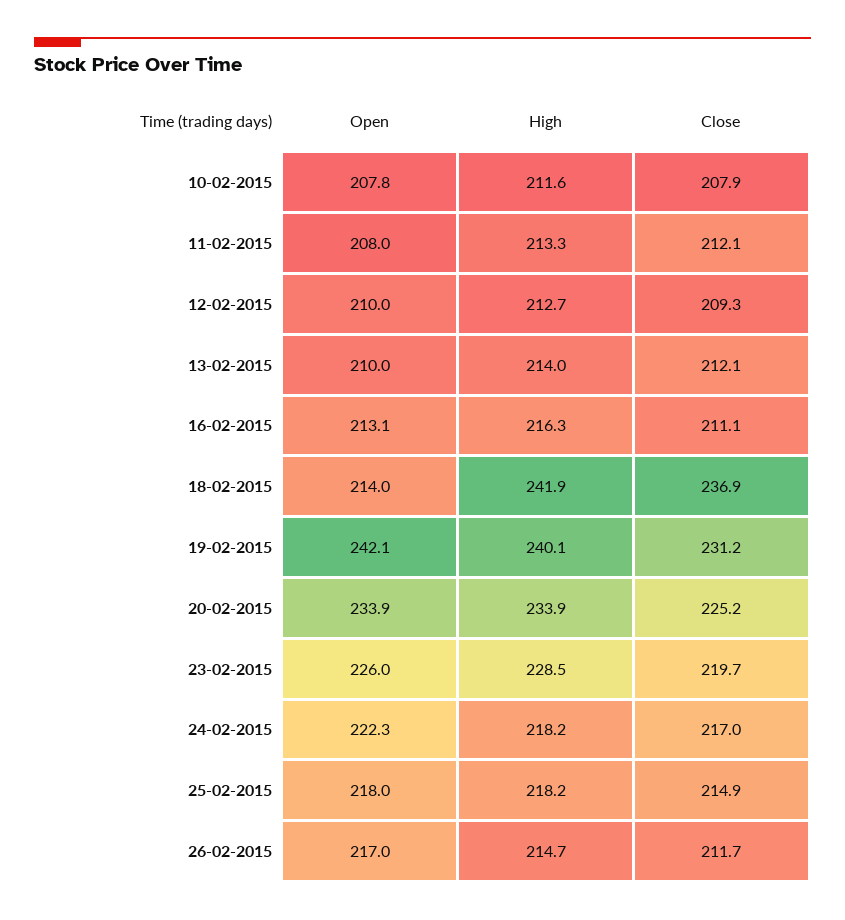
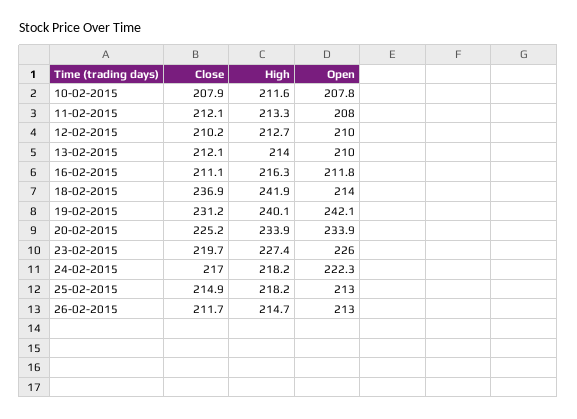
  {
    "Open": {
      "10-02-2015": 207.8,
      "11-02-2015": 208,
      "12-02-2015": 210,
      "13-02-2015": 210,
-     "16-02-2015": 213.1,
+     "16-02-2015": 211.8,
      "18-02-2015": 214,
      "19-02-2015": 242.1,
      "20-02-2015": 233.9,
      "23-02-2015": 226,
      "24-02-2015": 222.3,
-     "25-02-2015": 218,
+     "25-02-2015": 213,
-     "26-02-2015": 217
+     "26-02-2015": 213
    },
    "High": {
      "10-02-2015": 211.6,
      "11-02-2015": 213.3,
      "12-02-2015": 212.7,
      "13-02-2015": 214,
      "16-02-2015": 216.3,
      "18-02-2015": 241.9,
      "19-02-2015": 240.1,
      "20-02-2015": 233.9,
-     "23-02-2015": 228.5,
+     "23-02-2015": 227.4,
      "24-02-2015": 218.2,
      "25-02-2015": 218.2,
      "26-02-2015": 214.7
    },
    "Close": {
      "10-02-2015": 207.9,
      "11-02-2015": 212.1,
-     "12-02-2015": 209.3,
+     "12-02-2015": 210.2,
      "13-02-2015": 212.1,
      "16-02-2015": 211.1,
      "18-02-2015": 236.9,
      "19-02-2015": 231.2,
      "20-02-2015": 225.2,
      "23-02-2015": 219.7,
      "24-02-2015": 217,
      "25-02-2015": 214.9,
      "26-02-2015": 211.7
    }
  }

